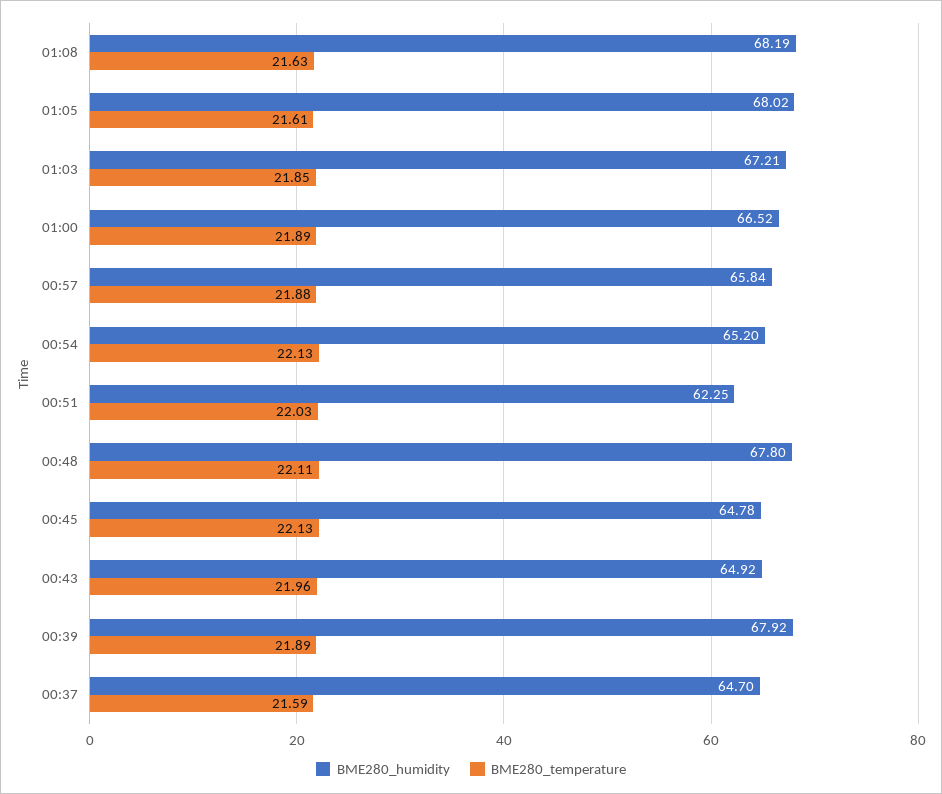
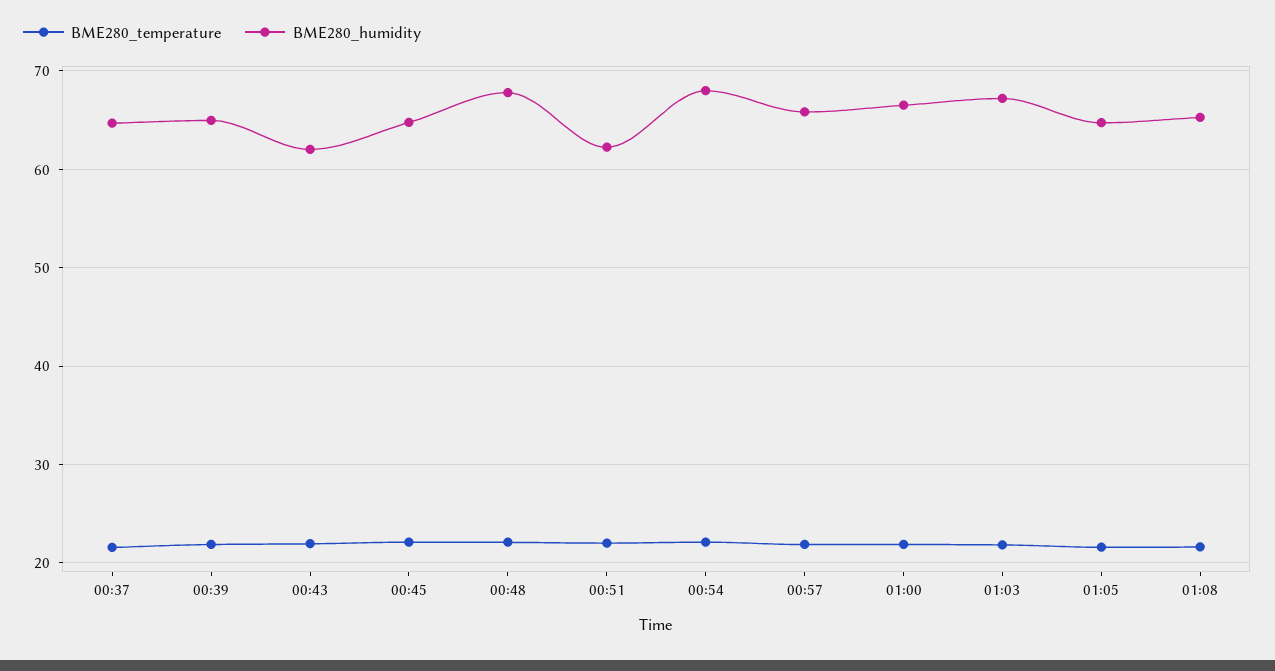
  {
    "BME280_humidity": {
-     "01:08": 68.19,
+     "01:08": 65,
-     "01:05": 68.02,
+     "01:05": 65,
      "01:03": 67.21,
      "01:00": 66.52,
      "00:57": 65.84,
-     "00:54": 65.2,
+     "00:54": 68,
      "00:51": 62.25,
      "00:48": 67.8,
      "00:45": 64.78,
-     "00:43": 64.92,
+     "00:43": 62,
-     "00:39": 67.92,
+     "00:39": 65,
      "00:37": 64.7
    },
    "BME280_temperature": {
      "01:08": 21.63,
      "01:05": 21.61,
      "01:03": 21.85,
      "01:00": 21.89,
      "00:57": 21.88,
      "00:54": 22.13,
      "00:51": 22.03,
      "00:48": 22.11,
      "00:45": 22.13,
      "00:43": 21.96,
      "00:39": 21.89,
      "00:37": 21.59
    }
  }

